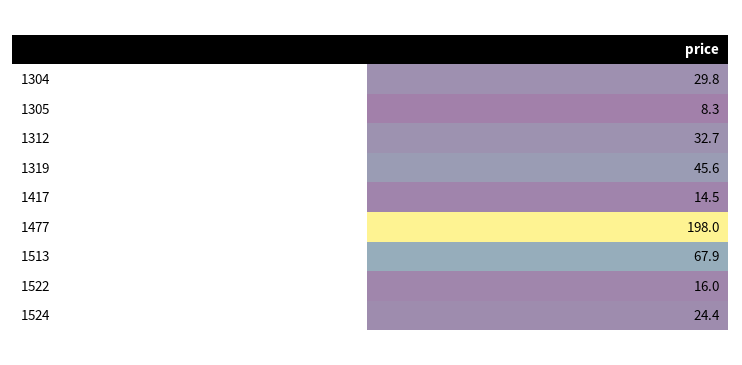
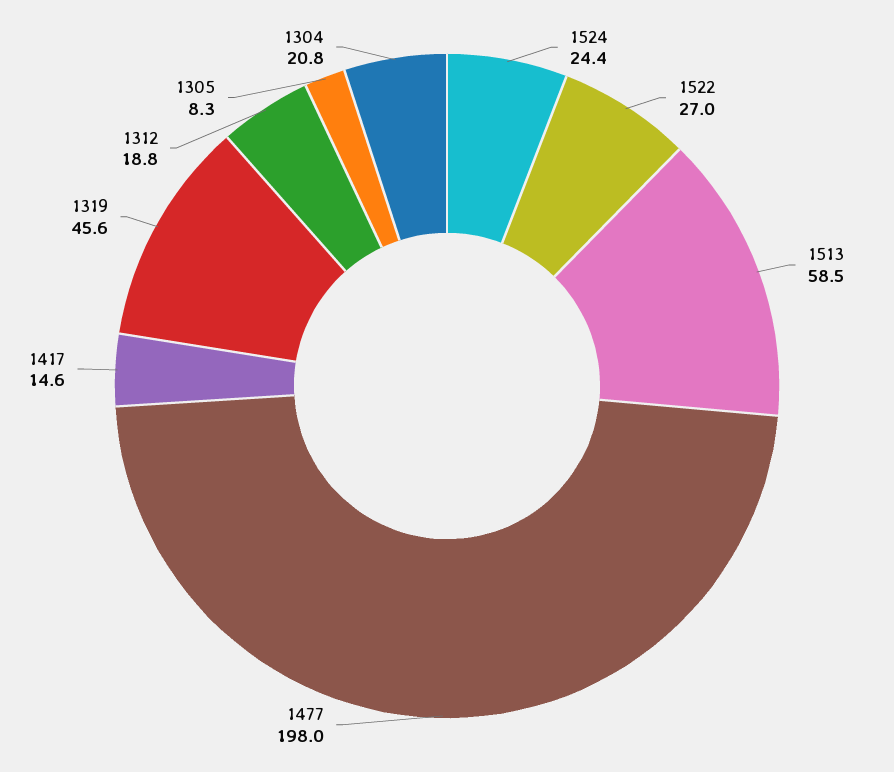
  {
-   "1304": 29.8,
+   "1304": 20.8,
    "1305": 8.3,
-   "1312": 32.7,
+   "1312": 18.8,
    "1319": 45.6,
-   "1417": 14.5,
+   "1417": 14.6,
    "1477": 198,
-   "1513": 67.9,
+   "1513": 58.5,
-   "1522": 16,
+   "1522": 27,
    "1524": 24.4
  }

